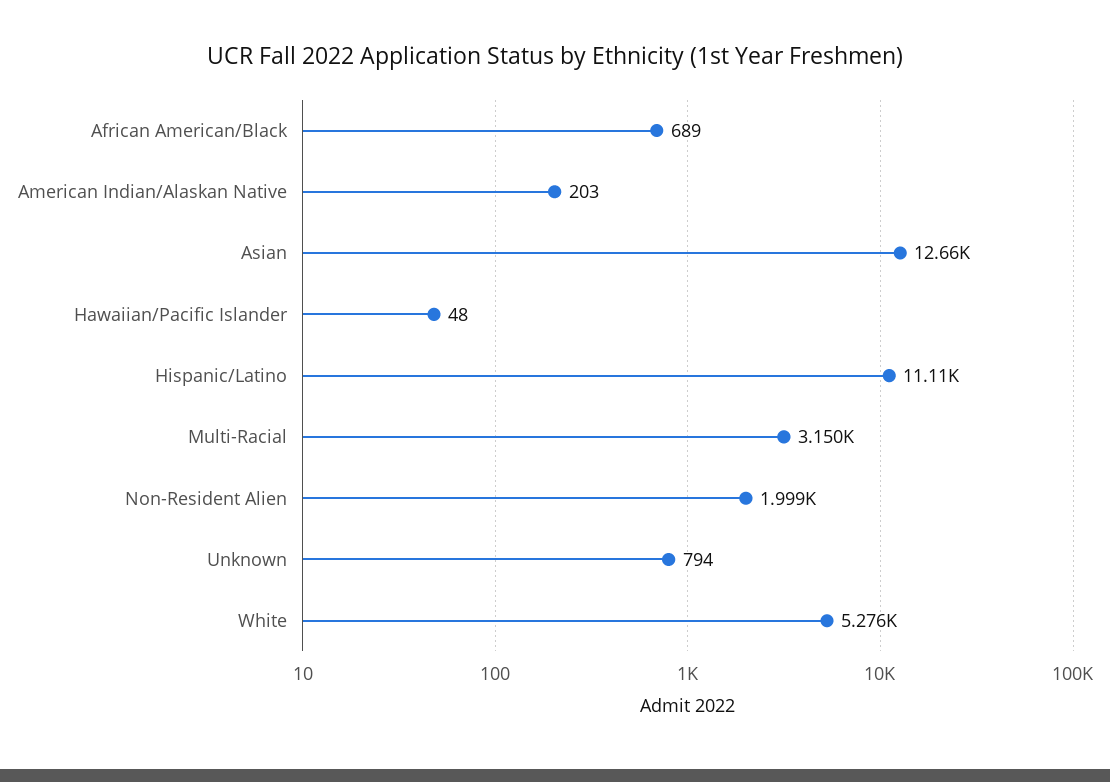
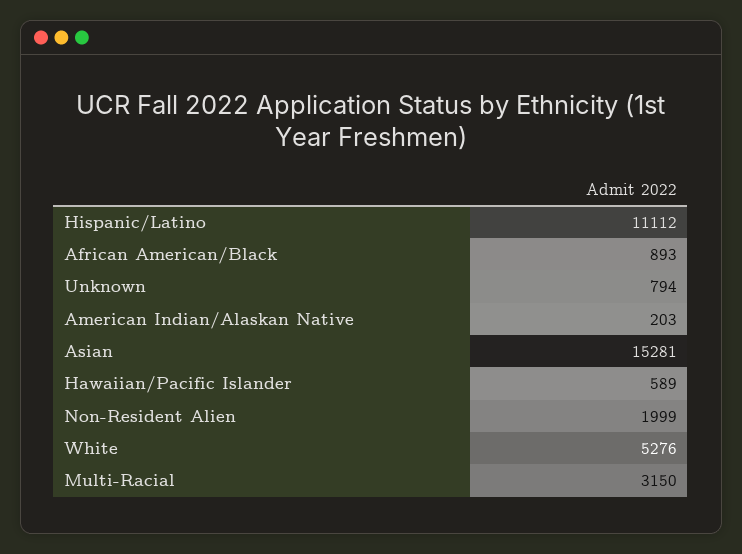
  {
-   "African American/Black": 689,
+   "African American/Black": 893,
    "American Indian/Alaskan Native": 203,
-   "Asian": 12660,
+   "Asian": 15281,
-   "Hawaiian/Pacific Islander": 48,
+   "Hawaiian/Pacific Islander": 589,
    "Hispanic/Latino": 11112,
    "Multi-Racial": 3150,
    "Non-Resident Alien": 1999,
    "Unknown": 794,
    "White": 5276
  }

